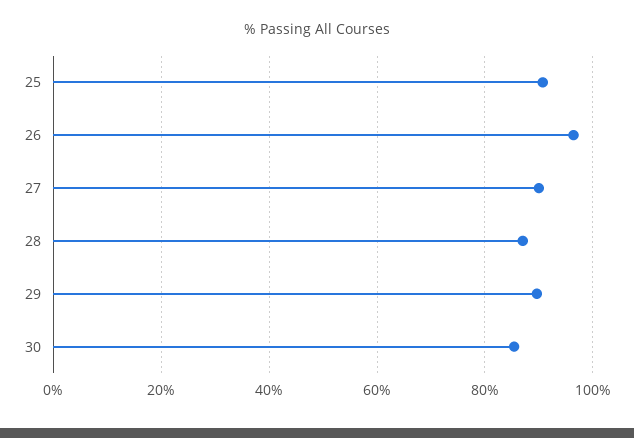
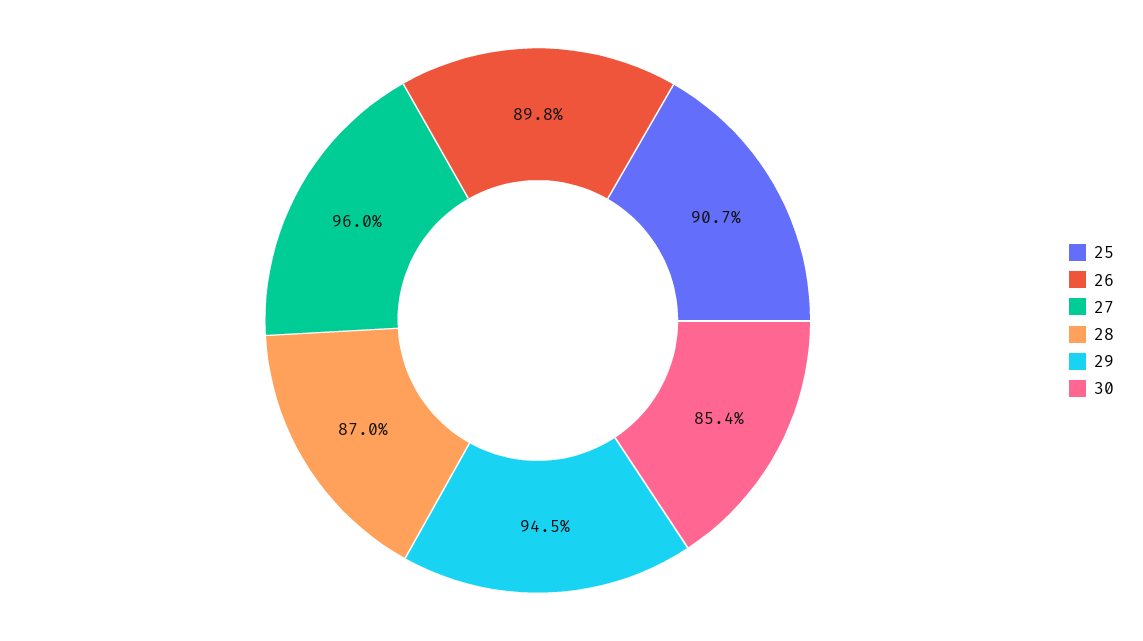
  {
    "25": 90.7,
-   "26": 96,
+   "26": 89.8,
-   "27": 90,
+   "27": 96,
    "28": 87,
-   "29": 90,
+   "29": 94.5,
    "30": 85.4
  }

